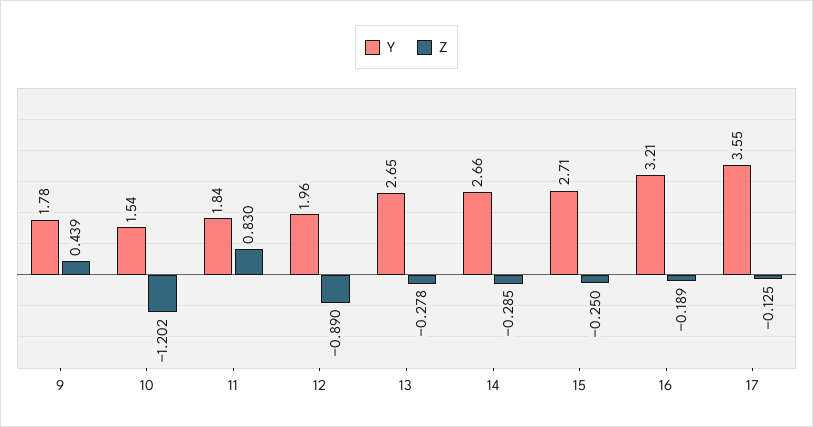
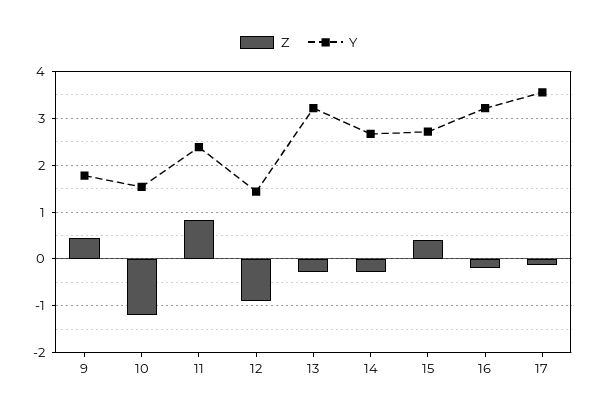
  {
    "Y": {
      "9": 1.78,
      "10": 1.54,
-     "11": 1.84,
+     "11": 2.4,
-     "12": 1.96,
+     "12": 1.4,
-     "13": 2.65,
+     "13": 3.2,
      "14": 2.66,
      "15": 2.71,
      "16": 3.21,
      "17": 3.55
    },
    "Z": {
      "9": 0.439,
      "10": -1.202,
      "11": 0.83,
      "12": -0.89,
      "13": -0.278,
      "14": -0.285,
-     "15": -0.25,
+     "15": 0.4,
      "16": -0.189,
      "17": -0.125
    }
  }

